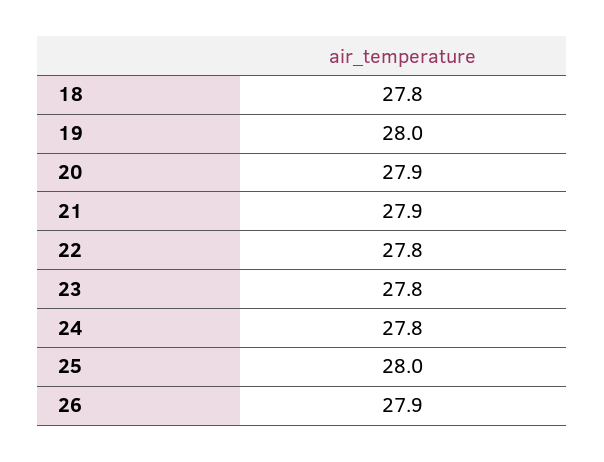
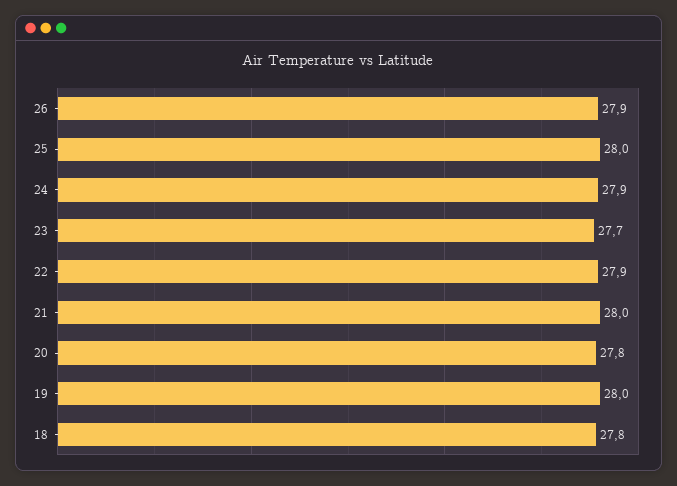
  {
    "18": 27.8,
    "19": 28,
-   "20": 27.9,
+   "20": 27.8,
-   "21": 27.9,
+   "21": 28,
-   "22": 27.8,
+   "22": 27.9,
-   "23": 27.8,
+   "23": 27.7,
-   "24": 27.8,
+   "24": 27.9,
    "25": 28,
    "26": 27.9
  }

